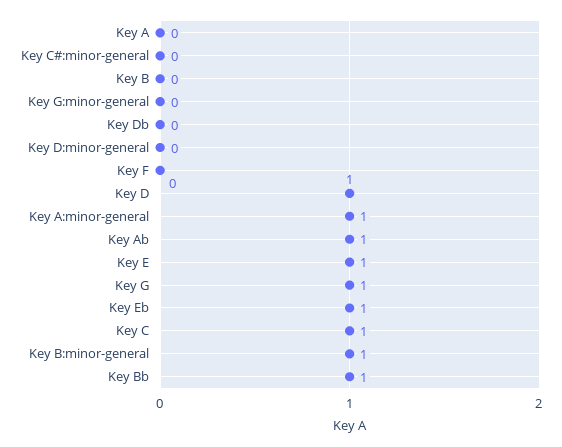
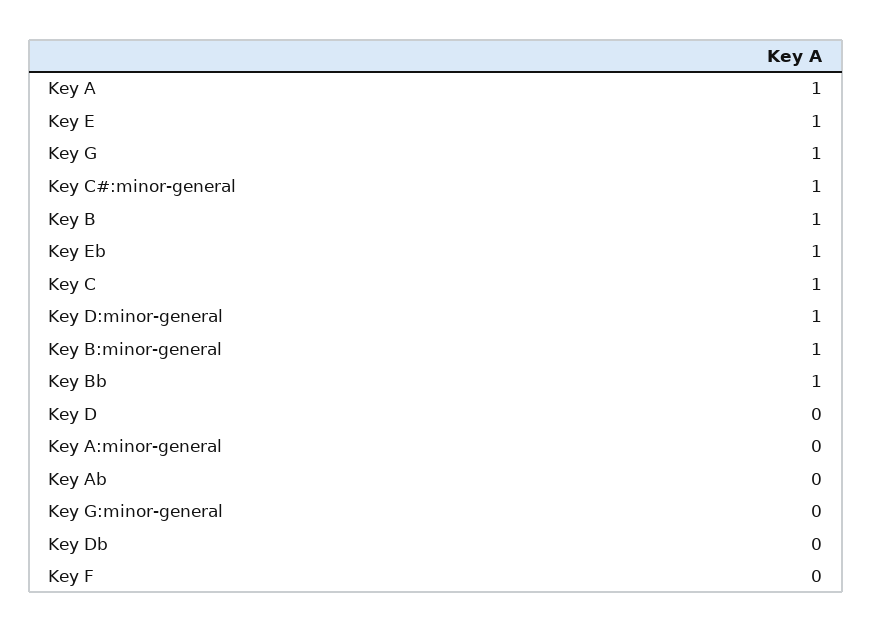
  {
-   "Key A": 0,
+   "Key A": 1,
-   "Key C#:minor-general": 0,
+   "Key C#:minor-general": 1,
-   "Key B": 0,
+   "Key B": 1,
    "Key G:minor-general": 0,
    "Key Db": 0,
-   "Key D:minor-general": 0,
+   "Key D:minor-general": 1,
    "Key F": 0,
-   "Key D": 1,
+   "Key D": 0,
-   "Key A:minor-general": 1,
+   "Key A:minor-general": 0,
-   "Key Ab": 1,
+   "Key Ab": 0,
    "Key E": 1,
    "Key G": 1,
    "Key Eb": 1,
    "Key C": 1,
    "Key B:minor-general": 1,
    "Key Bb": 1
  }

